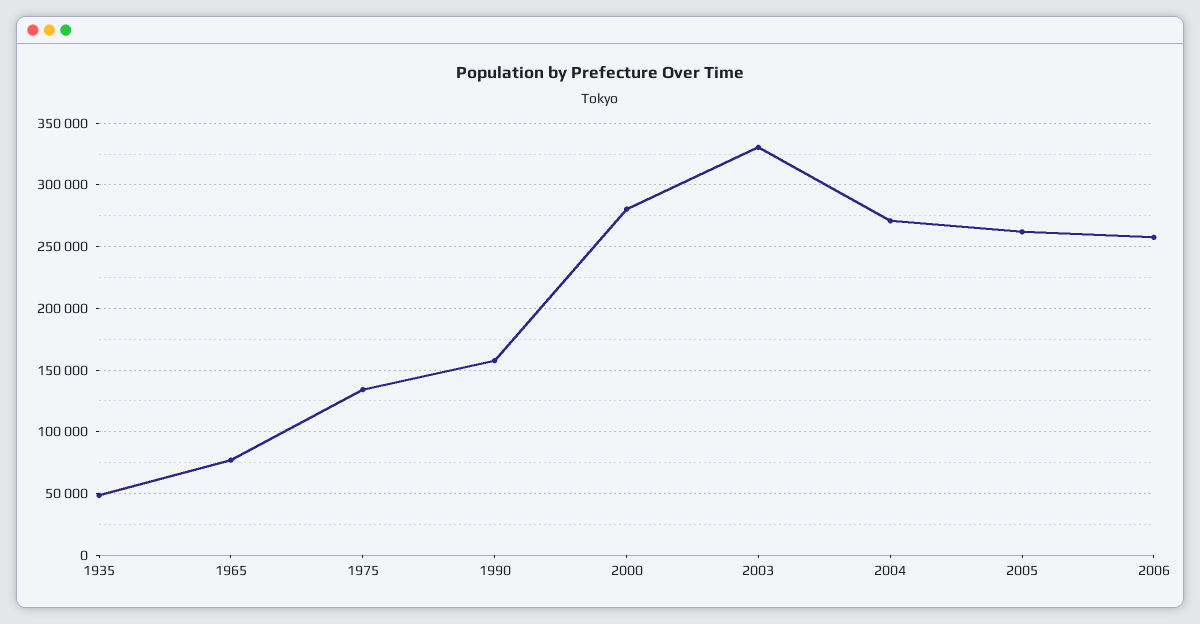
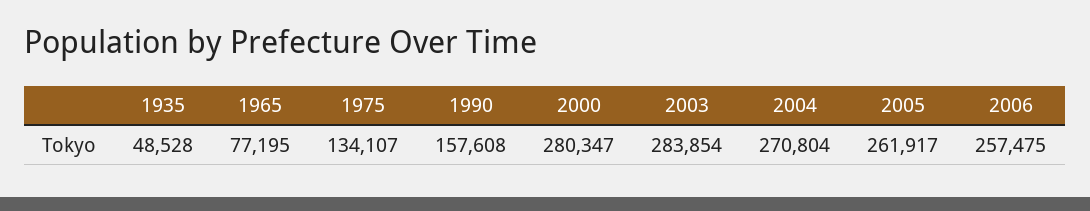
  {
    "1935": 48528,
    "1965": 77195,
    "1975": 134107,
    "1990": 157608,
    "2000": 280347,
-   "2003": 330000,
+   "2003": 283854,
    "2004": 270804,
    "2005": 261917,
    "2006": 257475
  }

